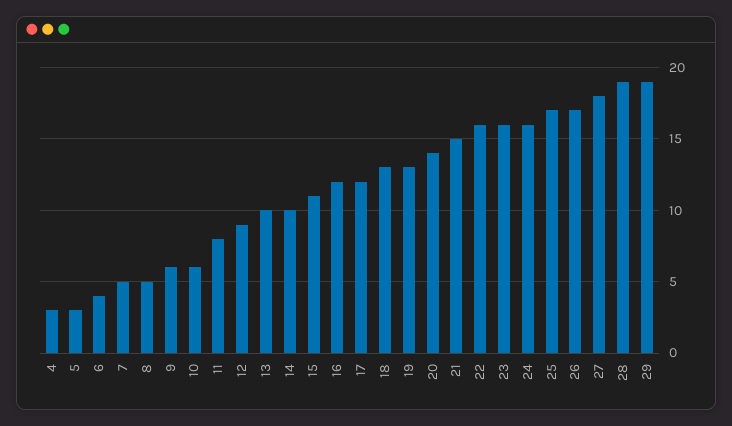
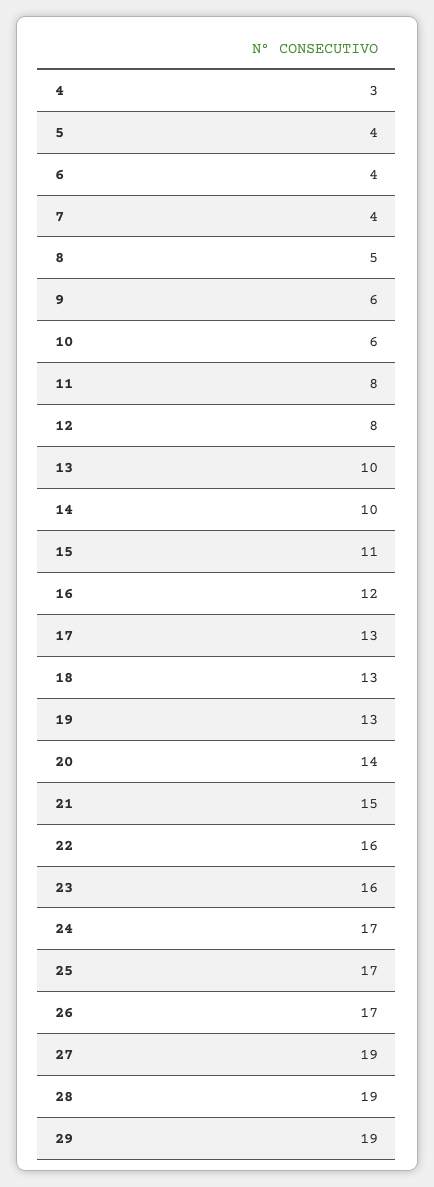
  {
    "4": 3,
-   "5": 3,
+   "5": 4,
    "6": 4,
-   "7": 5,
+   "7": 4,
    "8": 5,
    "9": 6,
    "10": 6,
    "11": 8,
-   "12": 9,
+   "12": 8,
    "13": 10,
    "14": 10,
    "15": 11,
    "16": 12,
-   "17": 12,
+   "17": 13,
    "18": 13,
    "19": 13,
    "20": 14,
    "21": 15,
    "22": 16,
    "23": 16,
-   "24": 16,
+   "24": 17,
    "25": 17,
    "26": 17,
-   "27": 18,
+   "27": 19,
    "28": 19,
    "29": 19
  }

